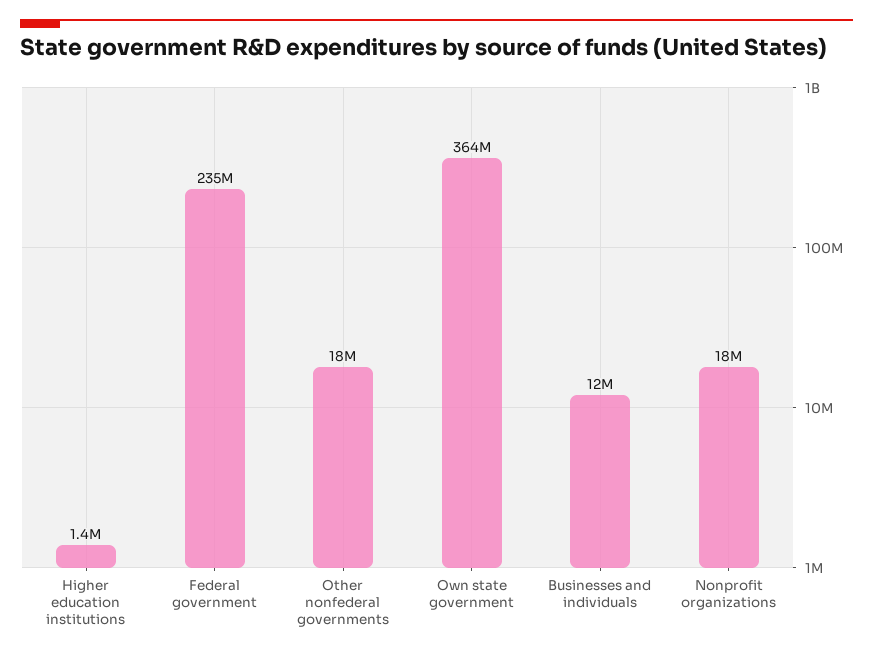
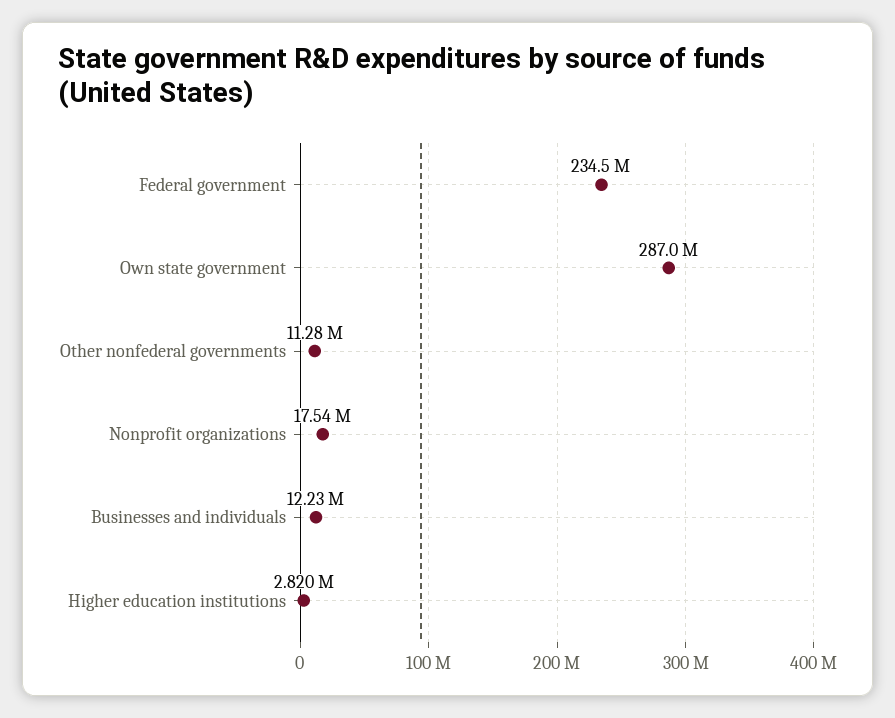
  {
-   "Higher education institutions": 1400000,
+   "Higher education institutions": 2820000,
    "Federal government": 234500000,
-   "Other nonfederal governments": 18000000,
+   "Other nonfederal governments": 11280000,
-   "Own state government": 364000000,
+   "Own state government": 287000000,
    "Businesses and individuals": 12230000,
    "Nonprofit organizations": 17540000
  }

